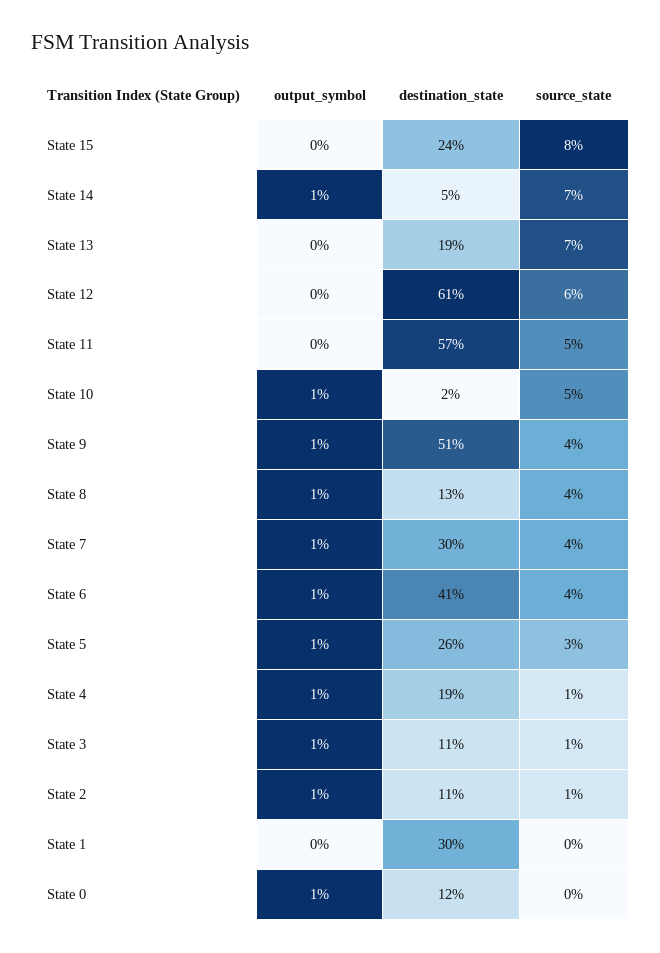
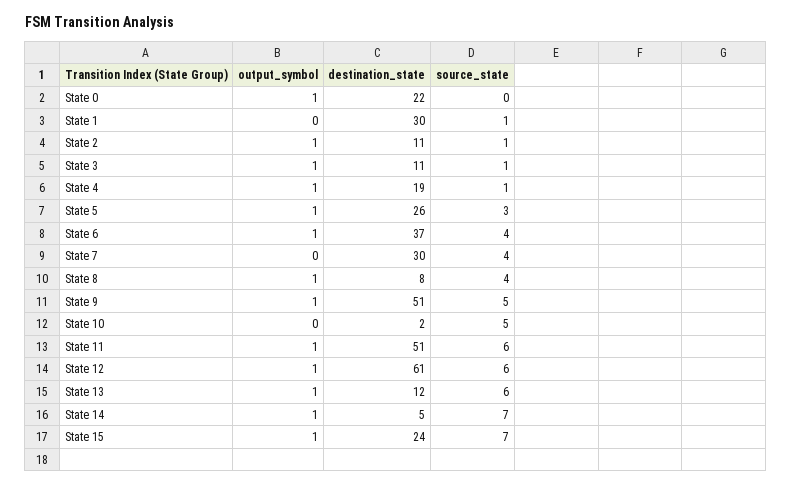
  {
    "output_symbol": {
-     "State 15": 0,
+     "State 15": 1,
      "State 14": 1,
-     "State 13": 0,
+     "State 13": 1,
-     "State 12": 0,
+     "State 12": 1,
-     "State 11": 0,
+     "State 11": 1,
-     "State 10": 1,
+     "State 10": 0,
      "State 9": 1,
      "State 8": 1,
-     "State 7": 1,
+     "State 7": 0,
      "State 6": 1,
      "State 5": 1,
      "State 4": 1,
      "State 3": 1,
      "State 2": 1,
      "State 1": 0,
      "State 0": 1
    },
    "destination_state": {
      "State 15": 24,
      "State 14": 5,
-     "State 13": 19,
+     "State 13": 12,
      "State 12": 61,
-     "State 11": 57,
+     "State 11": 51,
      "State 10": 2,
      "State 9": 51,
-     "State 8": 13,
+     "State 8": 8,
      "State 7": 30,
-     "State 6": 41,
+     "State 6": 37,
      "State 5": 26,
      "State 4": 19,
      "State 3": 11,
      "State 2": 11,
      "State 1": 30,
-     "State 0": 12
+     "State 0": 22
    },
    "source_state": {
-     "State 15": 8,
+     "State 15": 7,
      "State 14": 7,
-     "State 13": 7,
+     "State 13": 6,
      "State 12": 6,
-     "State 11": 5,
+     "State 11": 6,
      "State 10": 5,
-     "State 9": 4,
+     "State 9": 5,
      "State 8": 4,
      "State 7": 4,
      "State 6": 4,
      "State 5": 3,
      "State 4": 1,
      "State 3": 1,
      "State 2": 1,
-     "State 1": 0,
+     "State 1": 1,
      "State 0": 0
    }
  }

